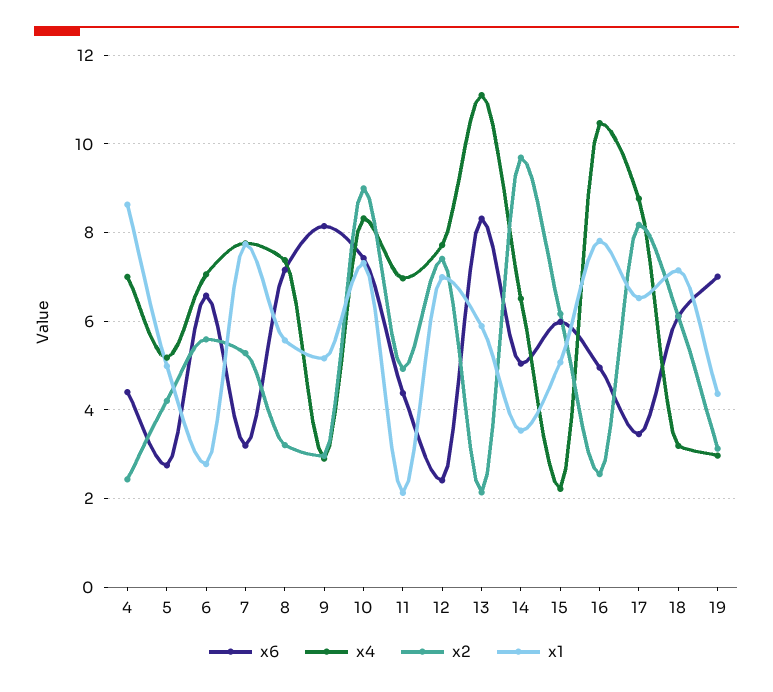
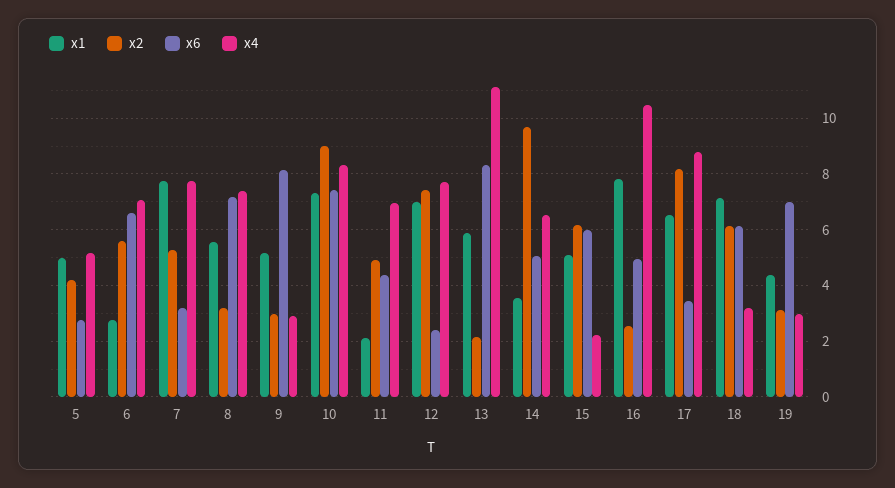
  {
    "x6": {
-     "4": 4.4,
      "5": 2.8,
      "6": 6.6,
      "7": 3.2,
      "8": 7.2,
      "9": 8.2,
      "10": 7.4,
      "11": 4.4,
      "12": 2.4,
      "13": 8.4,
      "14": 5,
      "15": 6,
      "16": 5,
      "17": 3.4,
      "18": 6.2,
      "19": 7
    },
    "x4": {
-     "4": 7,
      "5": 5.2,
      "6": 7,
      "7": 7.8,
      "8": 7.4,
      "9": 3,
      "10": 8.4,
      "11": 7,
      "12": 7.8,
      "13": 11.2,
      "14": 6.6,
      "15": 2.2,
      "16": 10.4,
      "17": 8.8,
      "18": 3.2,
      "19": 3
    },
    "x2": {
-     "4": 2.4,
      "5": 4.2,
      "6": 5.6,
      "7": 5.2,
      "8": 3.2,
      "9": 3,
      "10": 9,
      "11": 5,
      "12": 7.4,
      "13": 2.2,
      "14": 9.6,
      "15": 6.2,
      "16": 2.6,
      "17": 8.2,
      "18": 6.2,
      "19": 3.2
    },
    "x1": {
-     "4": 8.6,
      "5": 5,
      "6": 2.8,
      "7": 7.8,
      "8": 5.6,
      "9": 5.2,
      "10": 7.4,
      "11": 2.2,
      "12": 7,
      "13": 5.8,
      "14": 3.6,
      "15": 5,
      "16": 7.8,
      "17": 6.6,
      "18": 7.2,
      "19": 4.4
    }
  }

